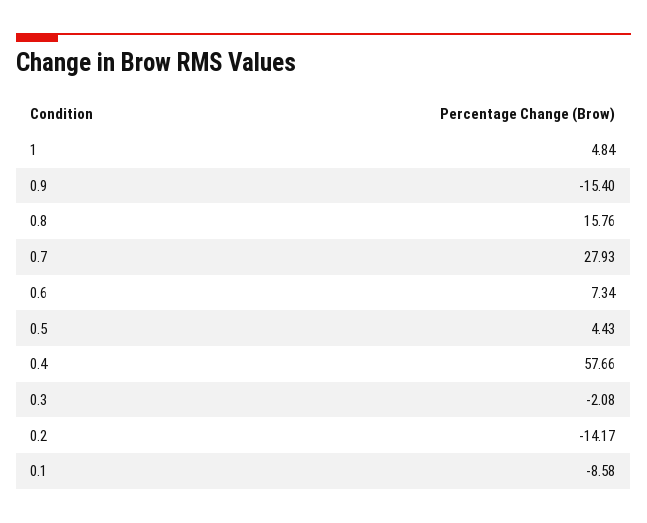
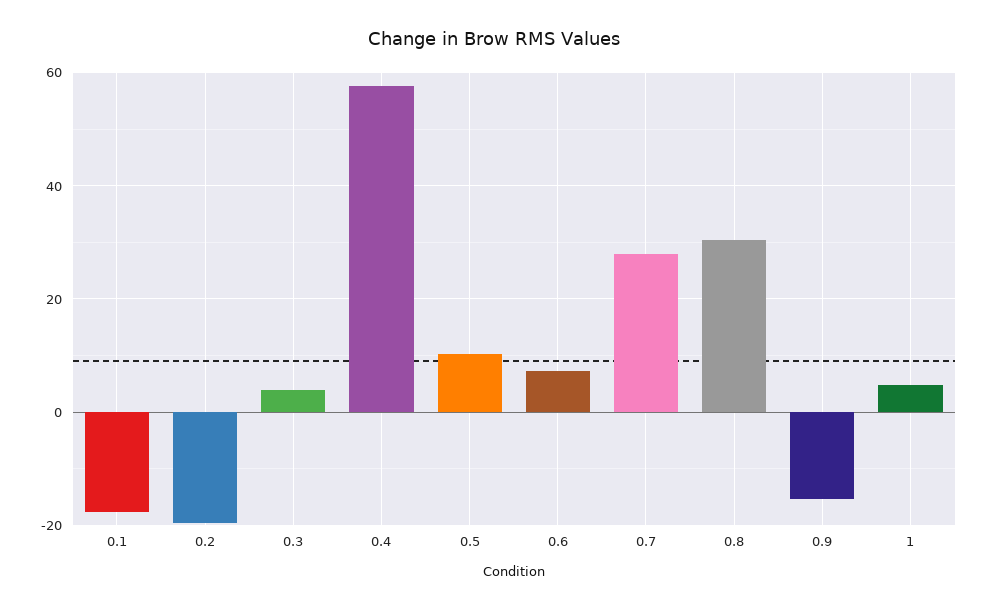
  {
    "1": 4.84,
    "0.9": -15.4,
-   "0.8": 15.76,
+   "0.8": 30,
    "0.7": 27.93,
    "0.6": 7.34,
-   "0.5": 4.43,
+   "0.5": 10,
    "0.4": 57.66,
-   "0.3": -2.08,
+   "0.3": 4,
-   "0.2": -14.17,
+   "0.2": -20,
-   "0.1": -8.58
+   "0.1": -18
  }

